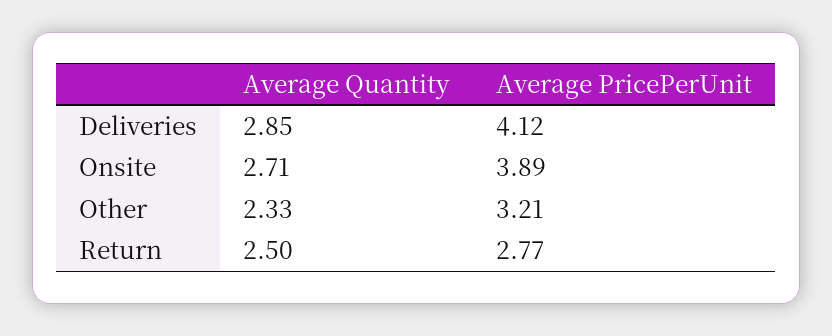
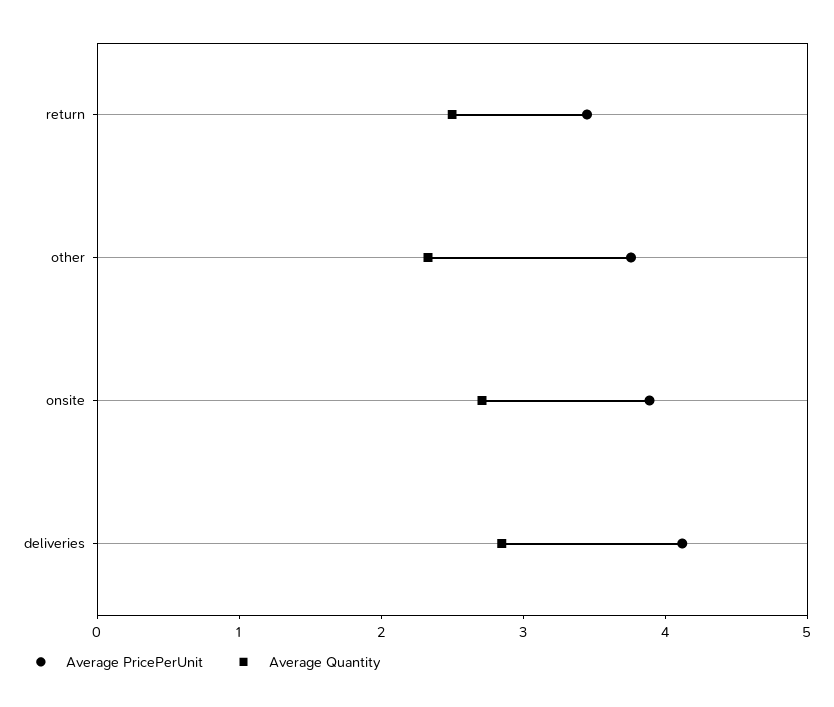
  {
    "Average Quantity": {
      "Deliveries": 2.85,
      "Onsite": 2.71,
      "Other": 2.33,
      "Return": 2.5
    },
    "Average PricePerUnit": {
      "Deliveries": 4.12,
      "Onsite": 3.89,
-     "Other": 3.21,
+     "Other": 3.8,
-     "Return": 2.77
+     "Return": 3.4
    }
  }

